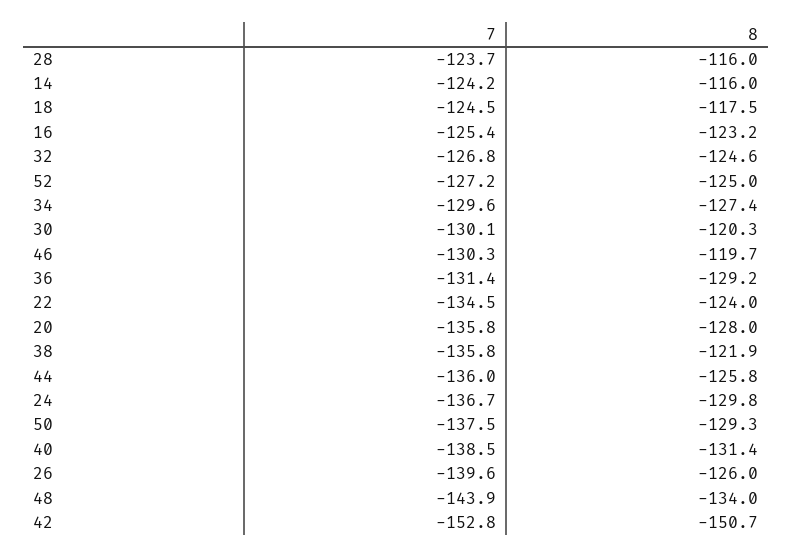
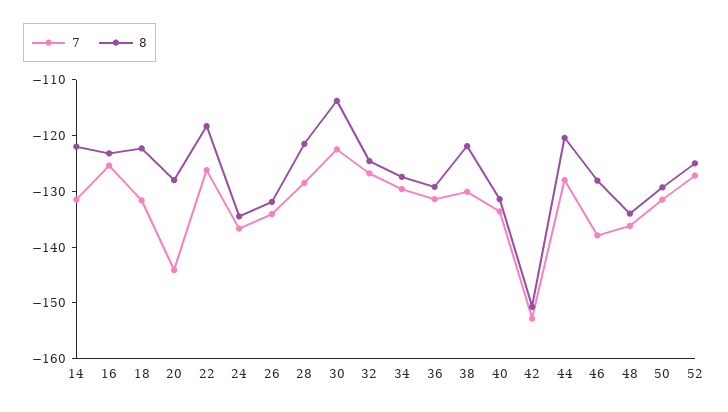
  {
    "7": {
-     "28": -123.7,
+     "28": -128,
-     "14": -124.2,
+     "14": -132,
-     "18": -124.5,
+     "18": -132,
      "16": -125.4,
      "32": -126.8,
      "52": -127.2,
      "34": -129.6,
-     "30": -130.1,
+     "30": -122,
-     "46": -130.3,
+     "46": -138,
      "36": -131.4,
-     "22": -134.5,
+     "22": -126,
-     "20": -135.8,
+     "20": -144,
-     "38": -135.8,
+     "38": -130,
-     "44": -136,
+     "44": -128,
      "24": -136.7,
-     "50": -137.5,
+     "50": -132,
-     "40": -138.5,
+     "40": -134,
-     "26": -139.6,
+     "26": -134,
-     "48": -143.9,
+     "48": -136,
      "42": -152.8
    },
    "8": {
-     "28": -116,
+     "28": -122,
-     "14": -116,
+     "14": -122,
-     "18": -117.5,
+     "18": -122,
      "16": -123.2,
      "32": -124.6,
      "52": -125,
      "34": -127.4,
-     "30": -120.3,
+     "30": -114,
-     "46": -119.7,
+     "46": -128,
      "36": -129.2,
-     "22": -124,
+     "22": -118,
      "20": -128,
      "38": -121.9,
-     "44": -125.8,
+     "44": -120,
-     "24": -129.8,
+     "24": -134,
      "50": -129.3,
      "40": -131.4,
-     "26": -126,
+     "26": -132,
      "48": -134,
      "42": -150.7
    }
  }

